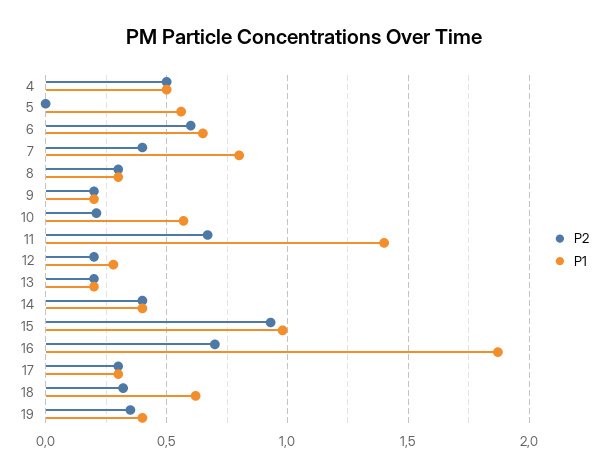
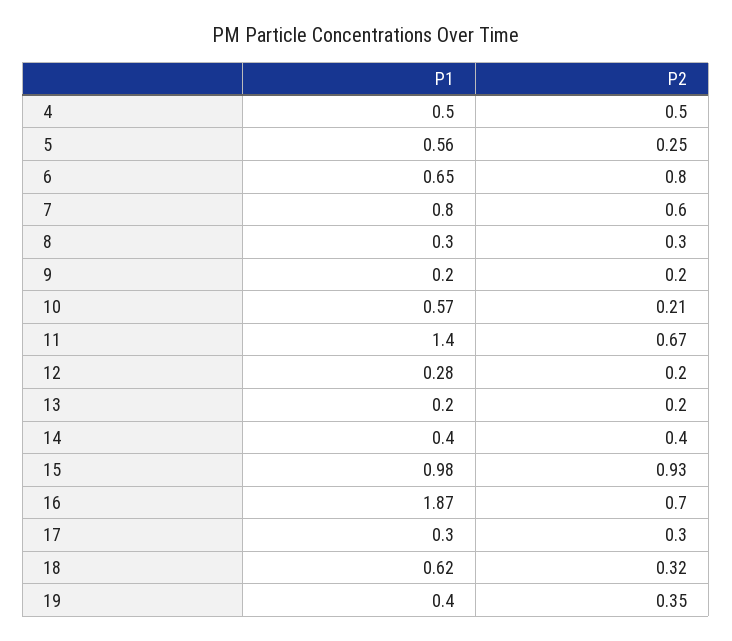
  {
    "P2": {
      "4": 0.5,
-     "5": 0,
+     "5": 0.25,
-     "6": 0.6,
+     "6": 0.8,
-     "7": 0.4,
+     "7": 0.6,
      "8": 0.3,
      "9": 0.2,
      "10": 0.21,
      "11": 0.67,
      "12": 0.2,
      "13": 0.2,
      "14": 0.4,
      "15": 0.93,
      "16": 0.7,
      "17": 0.3,
      "18": 0.32,
      "19": 0.35
    },
    "P1": {
      "4": 0.5,
      "5": 0.56,
      "6": 0.65,
      "7": 0.8,
      "8": 0.3,
      "9": 0.2,
      "10": 0.57,
      "11": 1.4,
      "12": 0.28,
      "13": 0.2,
      "14": 0.4,
      "15": 0.98,
      "16": 1.87,
      "17": 0.3,
      "18": 0.62,
      "19": 0.4
    }
  }

